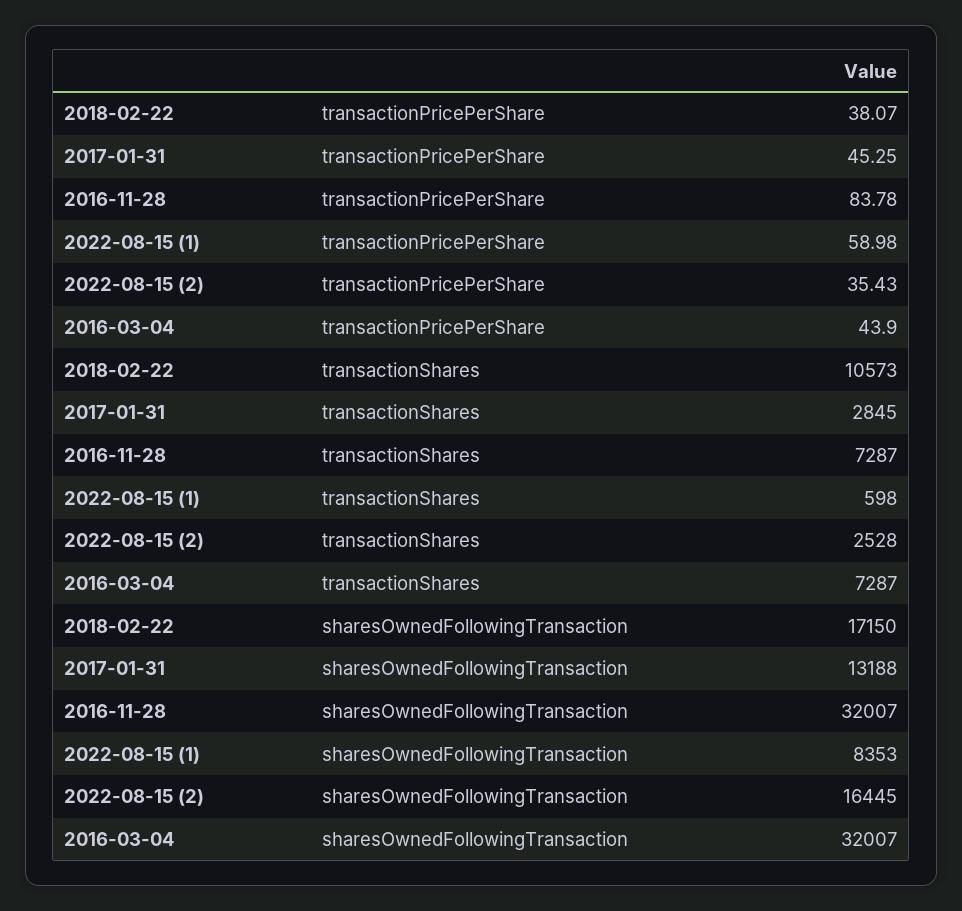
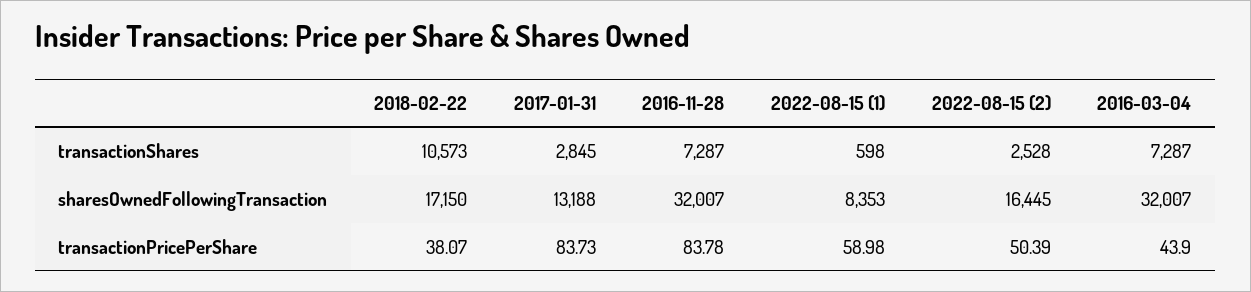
  {
    "2018-02-22": {
      "transactionPricePerShare": 38.07,
      "transactionShares": 10573,
      "sharesOwnedFollowingTransaction": 17150
    },
    "2017-01-31": {
-     "transactionPricePerShare": 45.25,
+     "transactionPricePerShare": 83.73,
      "transactionShares": 2845,
      "sharesOwnedFollowingTransaction": 13188
    },
    "2016-11-28": {
      "transactionPricePerShare": 83.78,
      "transactionShares": 7287,
      "sharesOwnedFollowingTransaction": 32007
    },
    "2022-08-15 (1)": {
      "transactionPricePerShare": 58.98,
      "transactionShares": 598,
      "sharesOwnedFollowingTransaction": 8353
    },
    "2022-08-15 (2)": {
-     "transactionPricePerShare": 35.43,
+     "transactionPricePerShare": 50.39,
      "transactionShares": 2528,
      "sharesOwnedFollowingTransaction": 16445
    },
    "2016-03-04": {
      "transactionPricePerShare": 43.9,
      "transactionShares": 7287,
      "sharesOwnedFollowingTransaction": 32007
    }
  }

